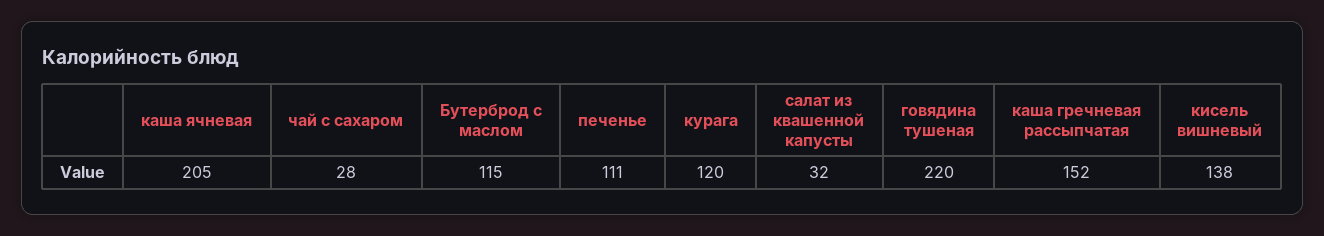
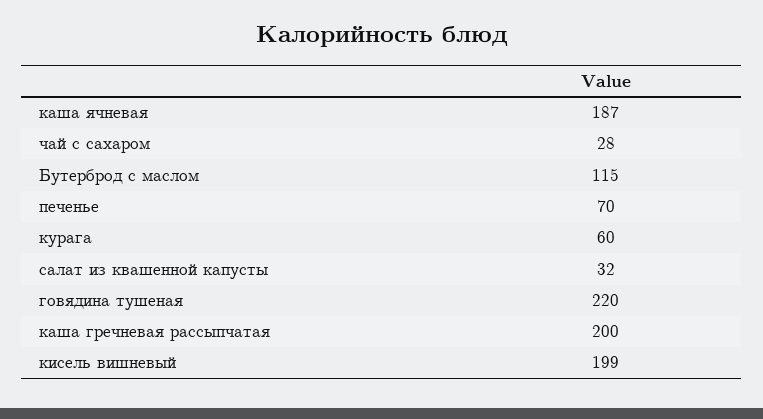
  {
-   "каша ячневая": 205,
+   "каша ячневая": 187,
    "чай с сахаром": 28,
    "Бутерброд с маслом": 115,
-   "печенье": 111,
+   "печенье": 70,
-   "курага": 120,
+   "курага": 60,
    "салат из квашенной капусты": 32,
    "говядина тушеная": 220,
-   "каша гречневая рассыпчатая": 152,
+   "каша гречневая рассыпчатая": 200,
-   "кисель вишневый": 138
+   "кисель вишневый": 199
  }

